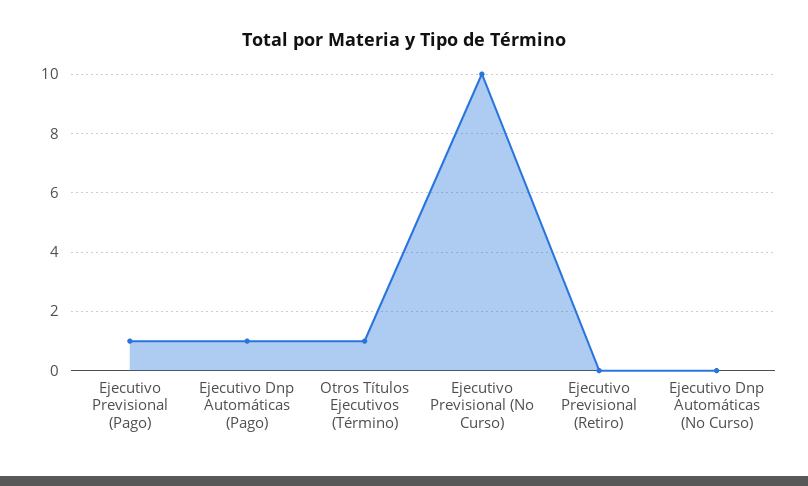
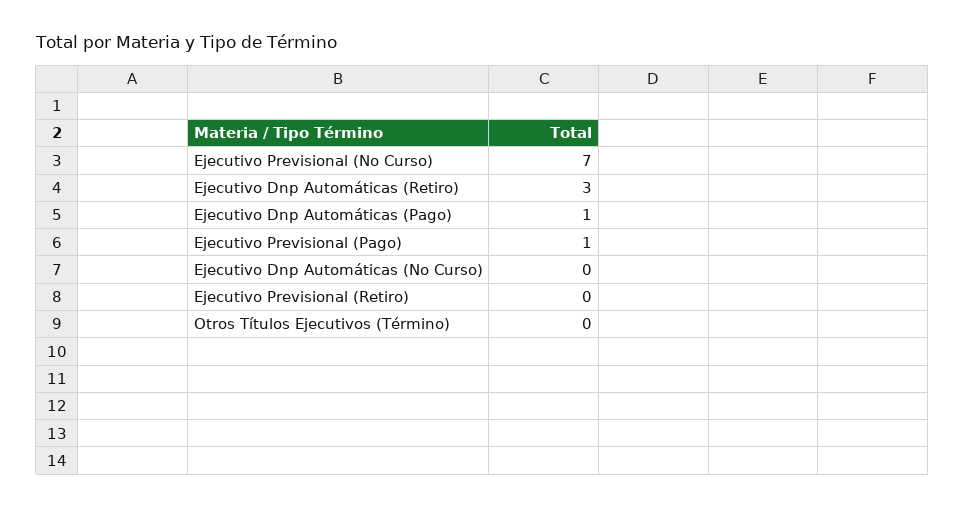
  {
    "Ejecutivo Previsional (Pago)": 1,
    "Ejecutivo Dnp Automáticas (Pago)": 1,
-   "Otros Títulos Ejecutivos (Término)": 1,
+   "Otros Títulos Ejecutivos (Término)": 0,
-   "Ejecutivo Previsional (No Curso)": 10,
+   "Ejecutivo Previsional (No Curso)": 7,
    "Ejecutivo Previsional (Retiro)": 0,
-   "Ejecutivo Dnp Automáticas (No Curso)": 0
+   "Ejecutivo Dnp Automáticas (No Curso)": 0,
+   "Ejecutivo Dnp Automáticas (Retiro)": 3
  }

